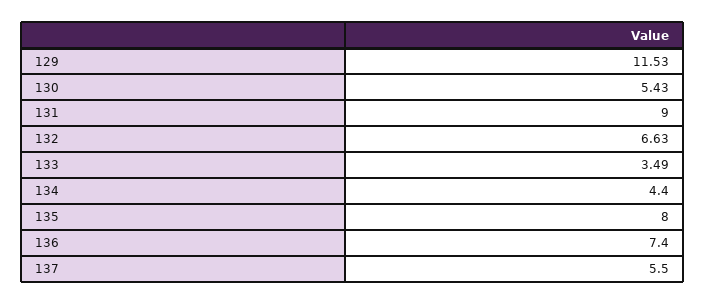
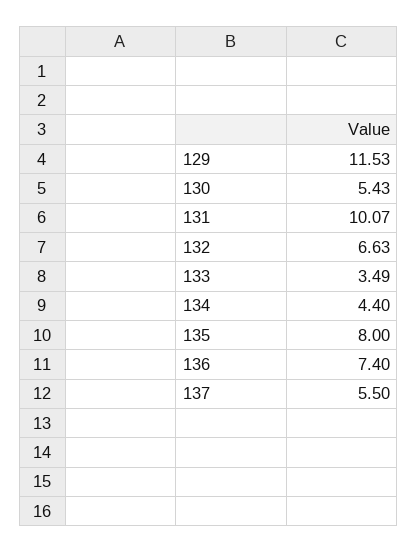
  {
    "129": 11.53,
    "130": 5.43,
-   "131": 9,
+   "131": 10.07,
    "132": 6.63,
    "133": 3.49,
    "134": 4.4,
    "135": 8,
    "136": 7.4,
    "137": 5.5
  }

